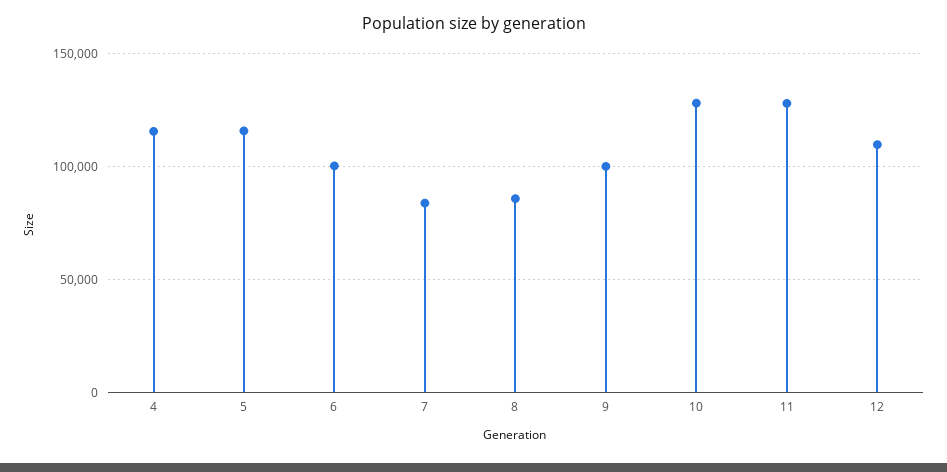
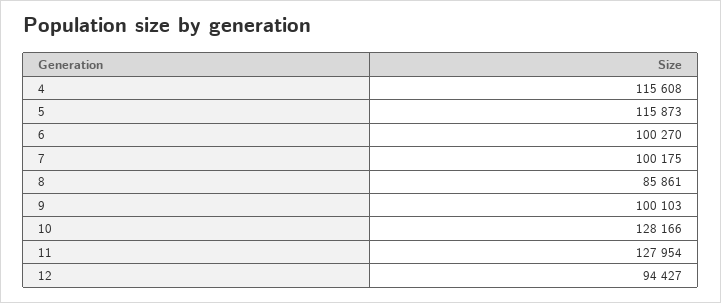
  {
    "4": 115608,
    "5": 115873,
    "6": 100270,
-   "7": 85000,
+   "7": 100175,
    "8": 85861,
    "9": 100103,
    "10": 128166,
    "11": 127954,
-   "12": 110000
+   "12": 94427
  }

